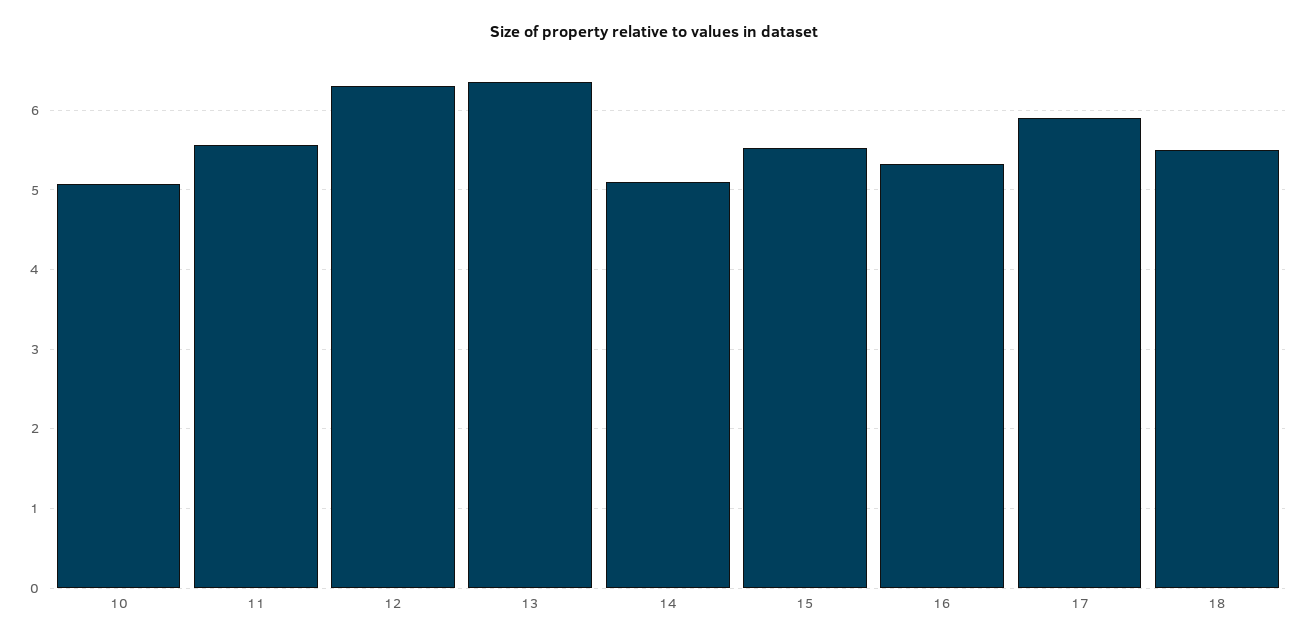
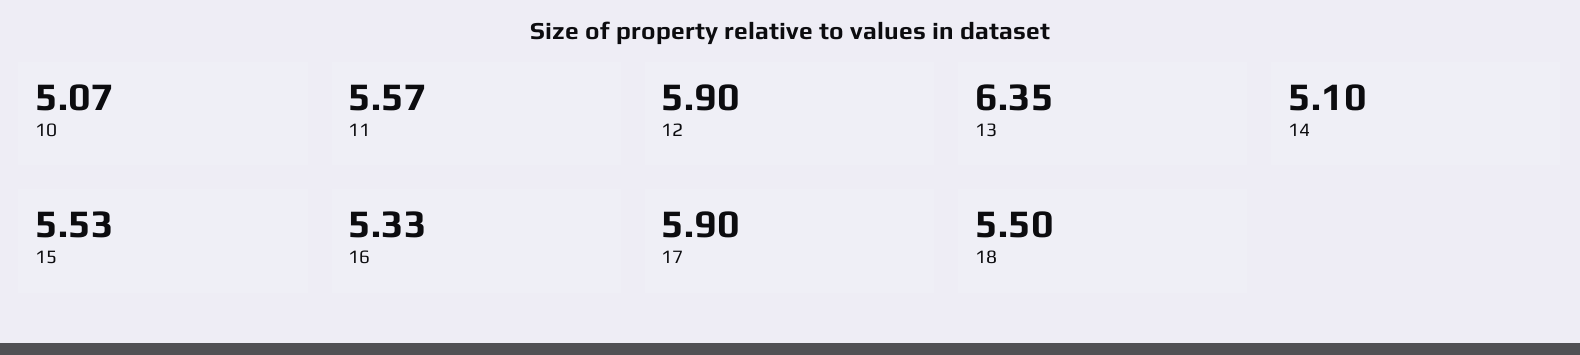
  {
    "10": 5.07,
    "11": 5.57,
-   "12": 6.3,
+   "12": 5.9,
    "13": 6.35,
    "14": 5.1,
    "15": 5.53,
    "16": 5.33,
    "17": 5.9,
    "18": 5.5
  }

